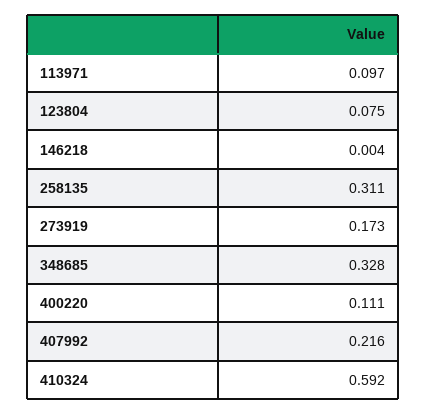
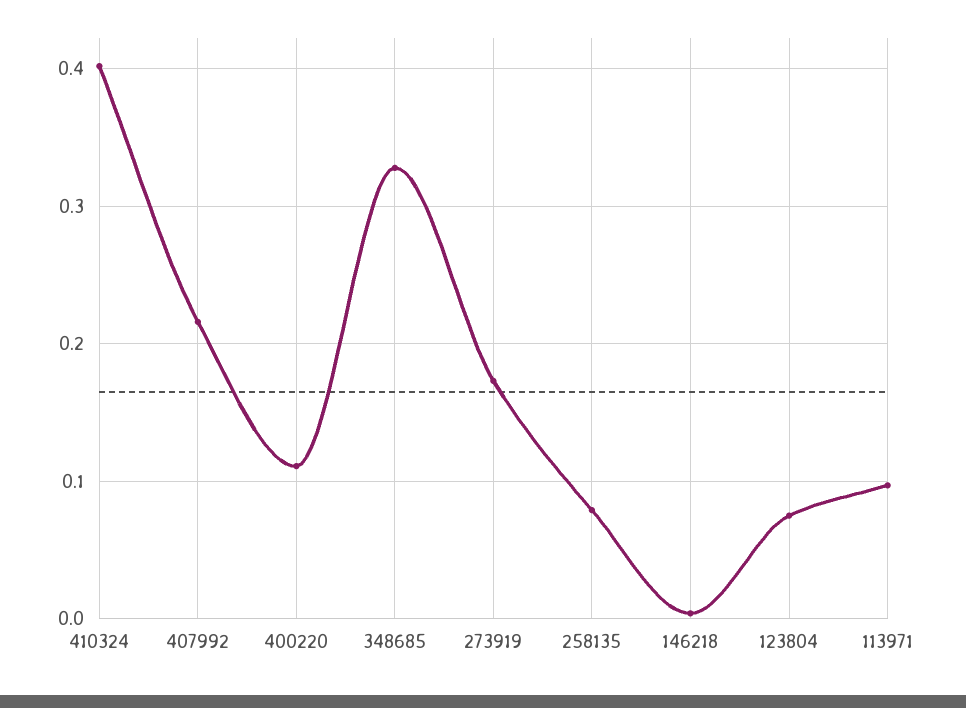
  {
    "113971": 0.097,
    "123804": 0.075,
    "146218": 0.004,
-   "258135": 0.311,
+   "258135": 0.08,
    "273919": 0.173,
    "348685": 0.328,
    "400220": 0.111,
    "407992": 0.216,
-   "410324": 0.592
+   "410324": 0.4
  }

